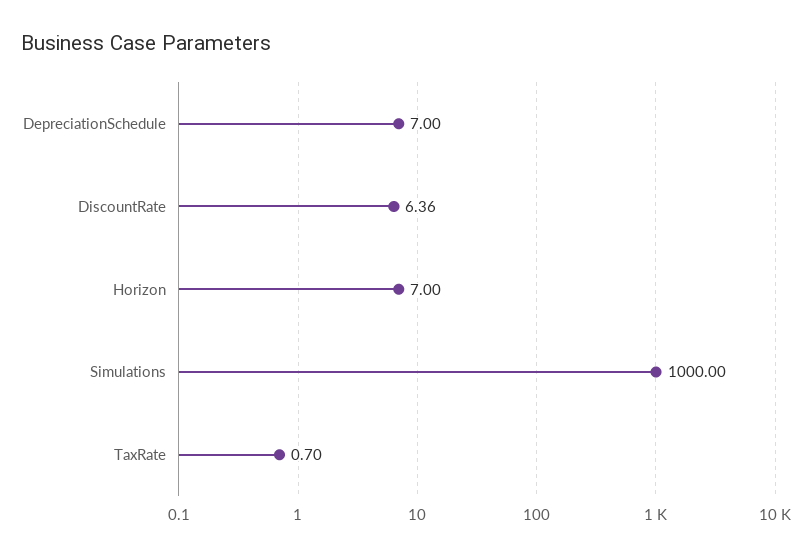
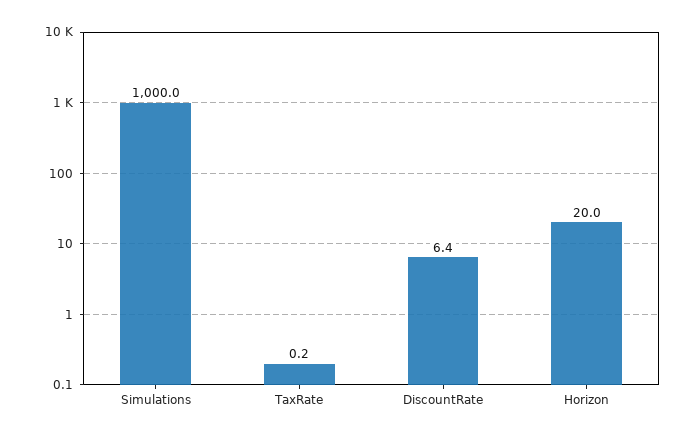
  {
-   "DepreciationSchedule": 7,
    "DiscountRate": 6.36,
-   "Horizon": 7,
+   "Horizon": 20,
    "Simulations": 1000,
-   "TaxRate": 0.7
+   "TaxRate": 0.2
  }

